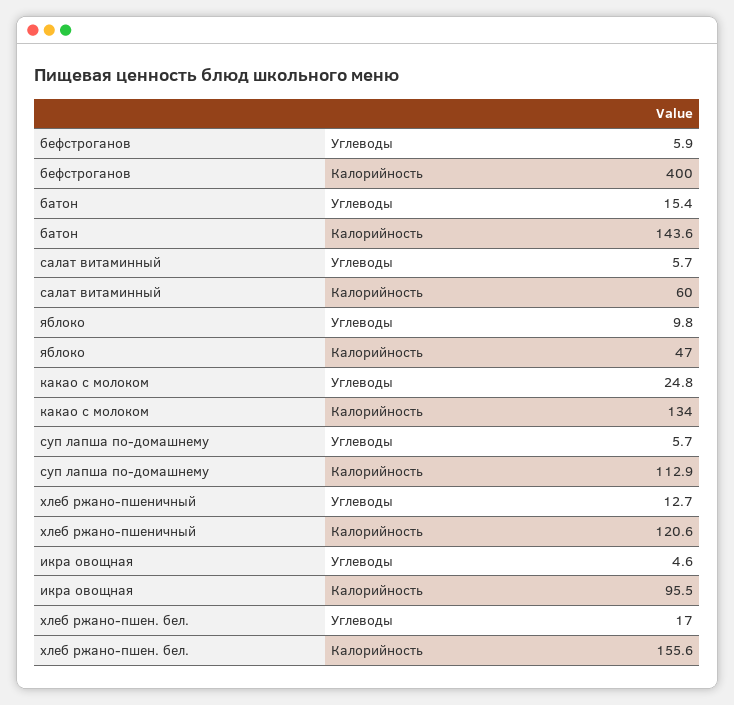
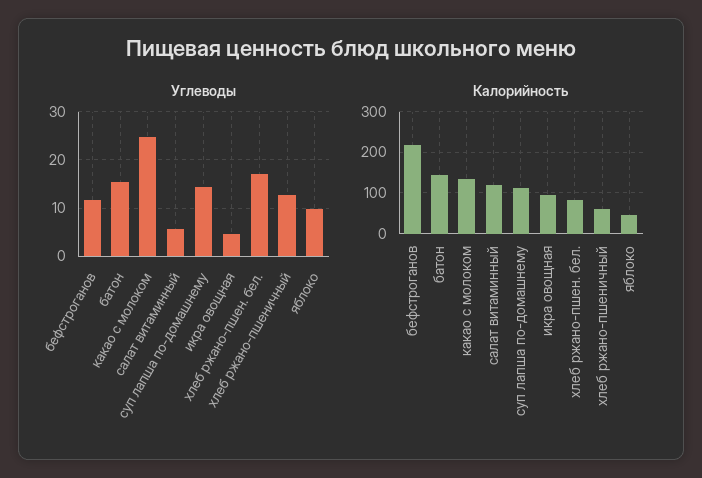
  {
    "Углеводы": {
-     "бефстроганов": 5.9,
+     "бефстроганов": 12,
      "батон": 15.4,
      "салат витаминный": 5.7,
      "яблоко": 9.8,
      "какао с молоком": 24.8,
-     "суп лапша по-домашнему": 5.7,
+     "суп лапша по-домашнему": 14,
      "хлеб ржано-пшеничный": 12.7,
      "икра овощная": 4.6,
      "хлеб ржано-пшен. бел.": 17
    },
    "Калорийность": {
-     "бефстроганов": 400,
+     "бефстроганов": 220,
      "батон": 143.6,
-     "салат витаминный": 60,
+     "салат витаминный": 120,
      "яблоко": 47,
      "какао с молоком": 134,
      "суп лапша по-домашнему": 112.9,
-     "хлеб ржано-пшеничный": 120.6,
+     "хлеб ржано-пшеничный": 60,
      "икра овощная": 95.5,
-     "хлеб ржано-пшен. бел.": 155.6
+     "хлеб ржано-пшен. бел.": 80
    }
  }

